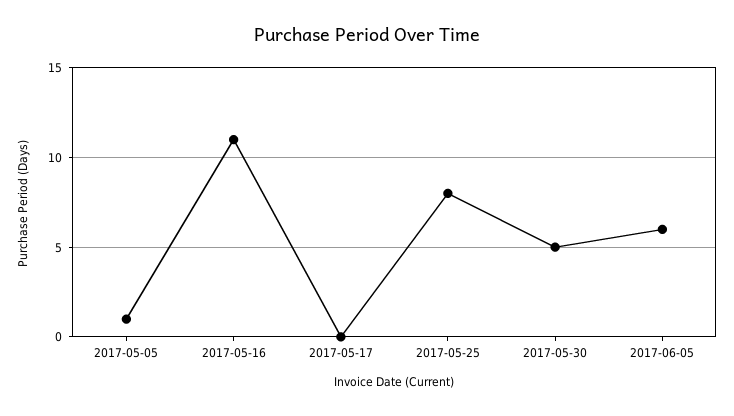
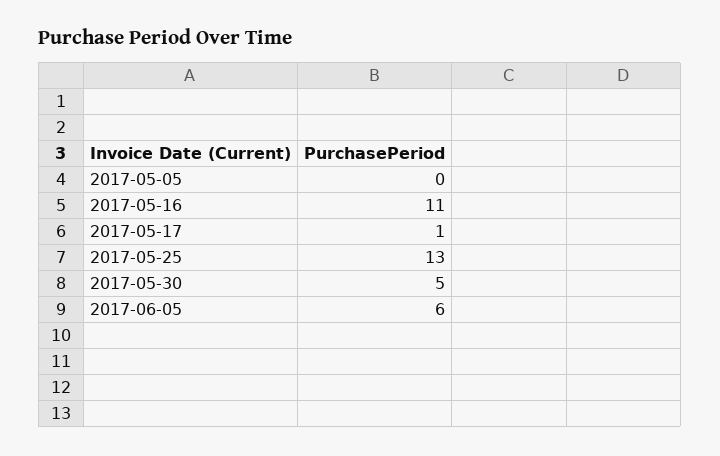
  {
-   "2017-05-05": 1,
+   "2017-05-05": 0,
    "2017-05-16": 11,
-   "2017-05-17": 0,
+   "2017-05-17": 1,
-   "2017-05-25": 8,
+   "2017-05-25": 13,
    "2017-05-30": 5,
    "2017-06-05": 6
  }

